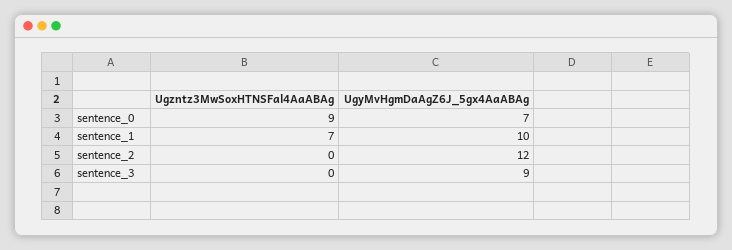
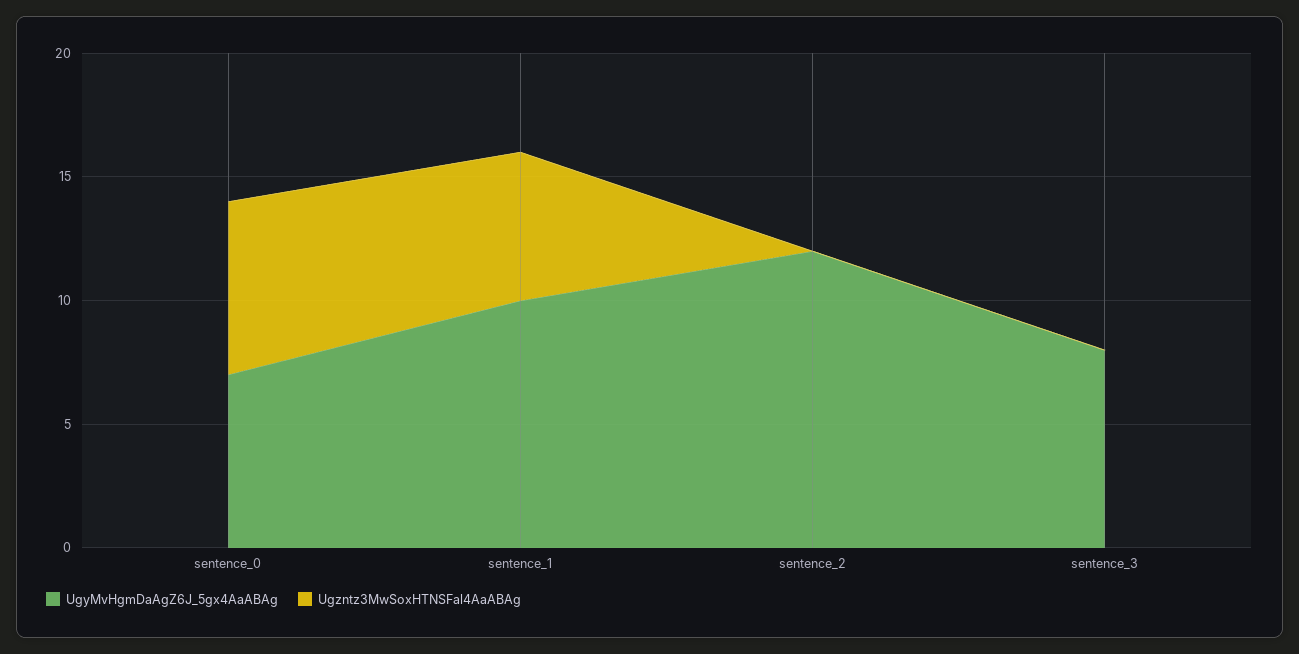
  {
    "Ugzntz3MwSoxHTNSFal4AaABAg": {
-     "sentence_0": 9,
+     "sentence_0": 7,
-     "sentence_1": 7,
+     "sentence_1": 6,
      "sentence_2": 0,
      "sentence_3": 0
    },
    "UgyMvHgmDaAgZ6J_5gx4AaABAg": {
      "sentence_0": 7,
      "sentence_1": 10,
      "sentence_2": 12,
-     "sentence_3": 9
+     "sentence_3": 8
    }
  }

